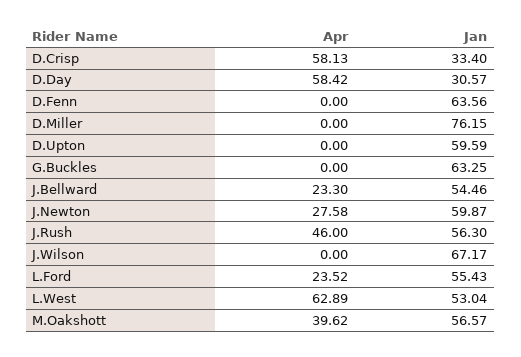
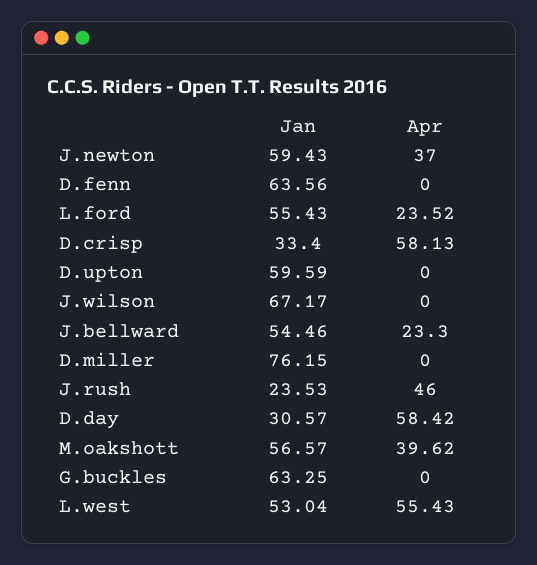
  {
    "Apr": {
      "D.Crisp": 58.13,
      "D.Day": 58.42,
      "D.Fenn": 0,
      "D.Miller": 0,
      "D.Upton": 0,
      "G.Buckles": 0,
      "J.Bellward": 23.3,
-     "J.Newton": 27.58,
+     "J.Newton": 37,
      "J.Rush": 46,
      "J.Wilson": 0,
      "L.Ford": 23.52,
-     "L.West": 62.89,
+     "L.West": 55.43,
      "M.Oakshott": 39.62
    },
    "Jan": {
      "D.Crisp": 33.4,
      "D.Day": 30.57,
      "D.Fenn": 63.56,
      "D.Miller": 76.15,
      "D.Upton": 59.59,
      "G.Buckles": 63.25,
      "J.Bellward": 54.46,
-     "J.Newton": 59.87,
+     "J.Newton": 59.43,
-     "J.Rush": 56.3,
+     "J.Rush": 23.53,
      "J.Wilson": 67.17,
      "L.Ford": 55.43,
      "L.West": 53.04,
      "M.Oakshott": 56.57
    }
  }

